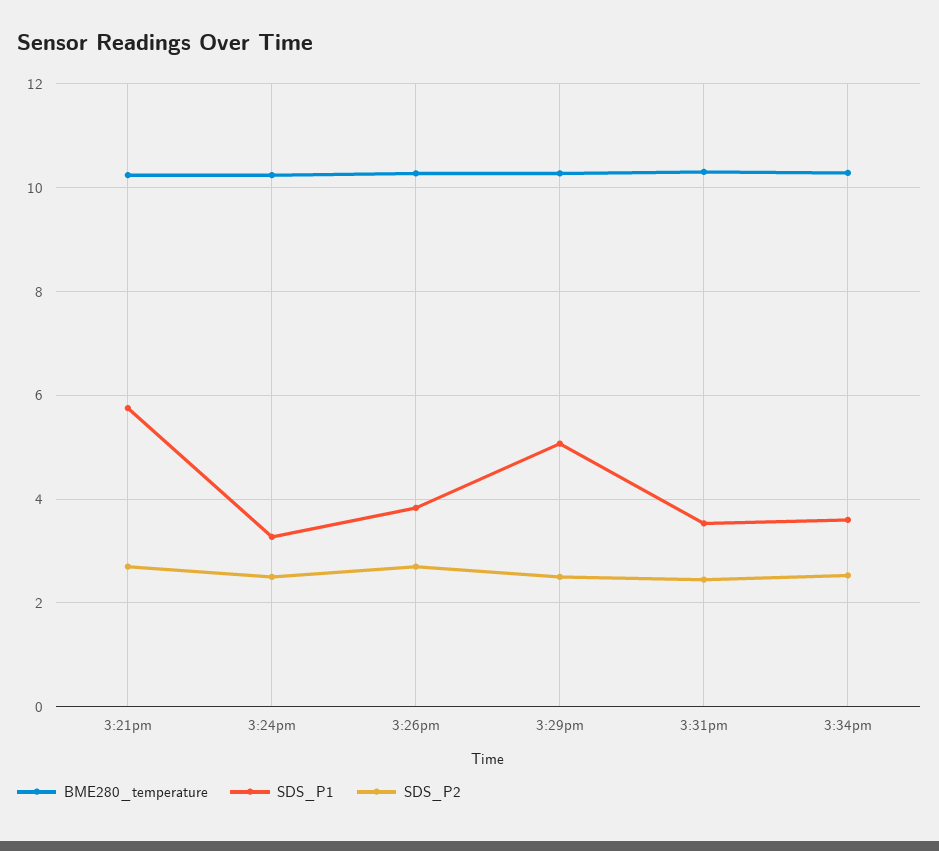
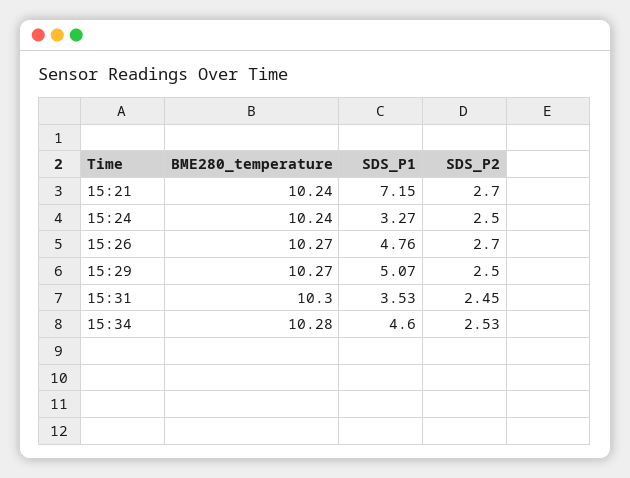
  {
    "BME280_temperature": {
      "3:21pm": 10.24,
      "3:24pm": 10.24,
      "3:26pm": 10.27,
      "3:29pm": 10.27,
      "3:31pm": 10.3,
      "3:34pm": 10.28
    },
    "SDS_P1": {
-     "3:21pm": 5.8,
+     "3:21pm": 7.15,
      "3:24pm": 3.27,
-     "3:26pm": 3.8,
+     "3:26pm": 4.76,
      "3:29pm": 5.07,
      "3:31pm": 3.53,
-     "3:34pm": 3.6
+     "3:34pm": 4.6
    },
    "SDS_P2": {
      "3:21pm": 2.7,
      "3:24pm": 2.5,
      "3:26pm": 2.7,
      "3:29pm": 2.5,
      "3:31pm": 2.45,
      "3:34pm": 2.53
    }
  }

